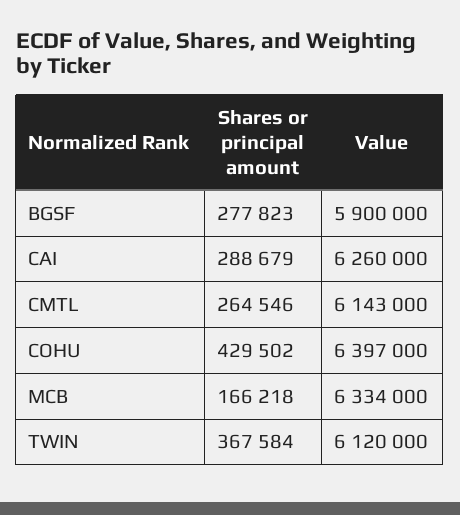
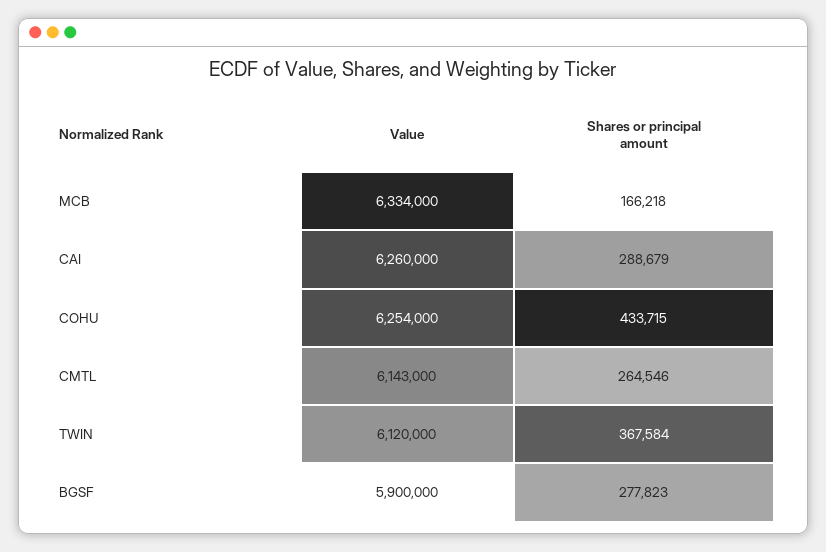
  {
    "Shares or principal amount": {
      "BGSF": 277823,
      "CAI": 288679,
      "CMTL": 264546,
-     "COHU": 429502,
+     "COHU": 433715,
      "MCB": 166218,
      "TWIN": 367584
    },
    "Value": {
      "BGSF": 5900000,
      "CAI": 6260000,
      "CMTL": 6143000,
-     "COHU": 6397000,
+     "COHU": 6254000,
      "MCB": 6334000,
      "TWIN": 6120000
    }
  }

